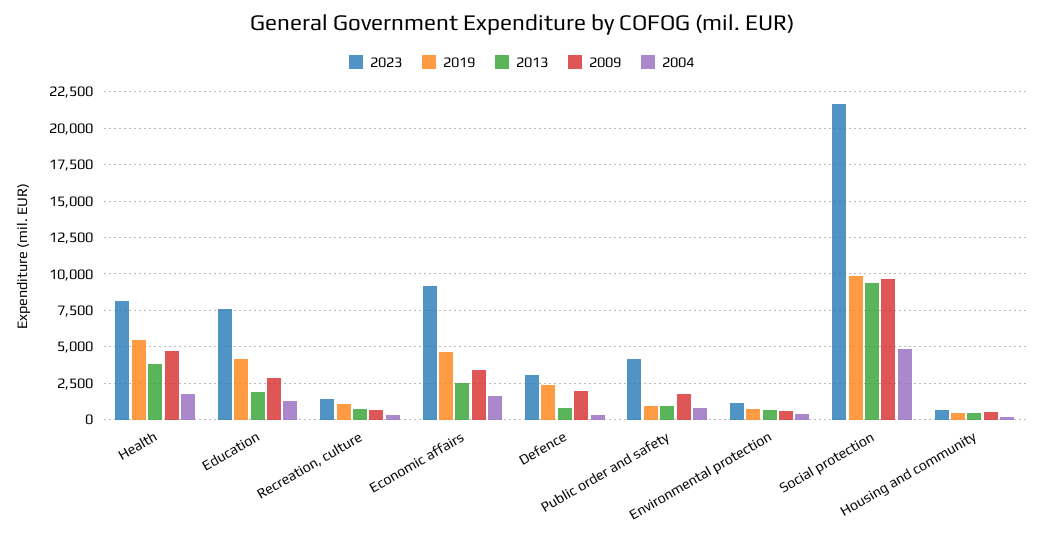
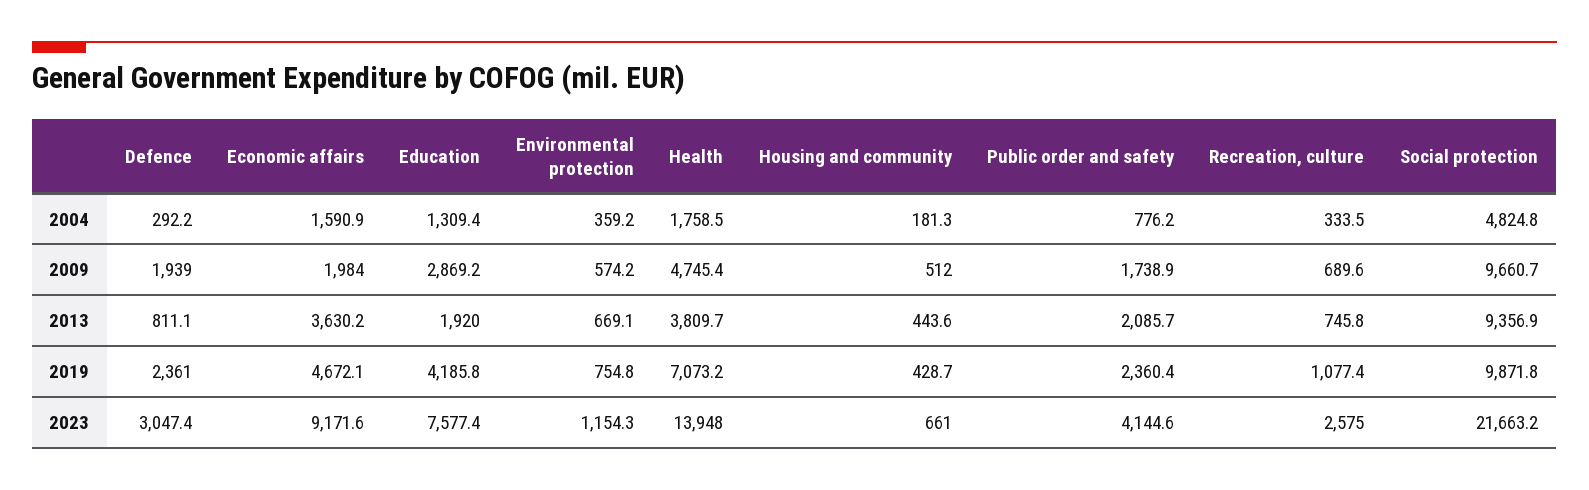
  {
    "2023": {
-     "Health": 8000,
+     "Health": 13948,
      "Education": 7577.4,
-     "Recreation, culture": 1500,
+     "Recreation, culture": 2575,
      "Economic affairs": 9171.6,
      "Defence": 3047.4,
      "Public order and safety": 4144.6,
      "Environmental protection": 1154.3,
      "Social protection": 21663.2,
      "Housing and community": 661
    },
    "2019": {
-     "Health": 5500,
+     "Health": 7073.2,
      "Education": 4185.8,
      "Recreation, culture": 1077.4,
      "Economic affairs": 4672.1,
      "Defence": 2361,
-     "Public order and safety": 1000,
+     "Public order and safety": 2360.4,
      "Environmental protection": 754.8,
      "Social protection": 9871.8,
      "Housing and community": 428.7
    },
    "2013": {
      "Health": 3809.7,
      "Education": 1920,
      "Recreation, culture": 745.8,
-     "Economic affairs": 2500,
+     "Economic affairs": 3630.2,
      "Defence": 811.1,
-     "Public order and safety": 1000,
+     "Public order and safety": 2085.7,
      "Environmental protection": 669.1,
      "Social protection": 9356.9,
      "Housing and community": 443.6
    },
    "2009": {
      "Health": 4745.4,
      "Education": 2869.2,
      "Recreation, culture": 689.6,
-     "Economic affairs": 3500,
+     "Economic affairs": 1984,
      "Defence": 1939,
      "Public order and safety": 1738.9,
      "Environmental protection": 574.2,
      "Social protection": 9660.7,
      "Housing and community": 512
    },
    "2004": {
      "Health": 1758.5,
      "Education": 1309.4,
      "Recreation, culture": 333.5,
      "Economic affairs": 1590.9,
      "Defence": 292.2,
      "Public order and safety": 776.2,
      "Environmental protection": 359.2,
      "Social protection": 4824.8,
      "Housing and community": 181.3
    }
  }

